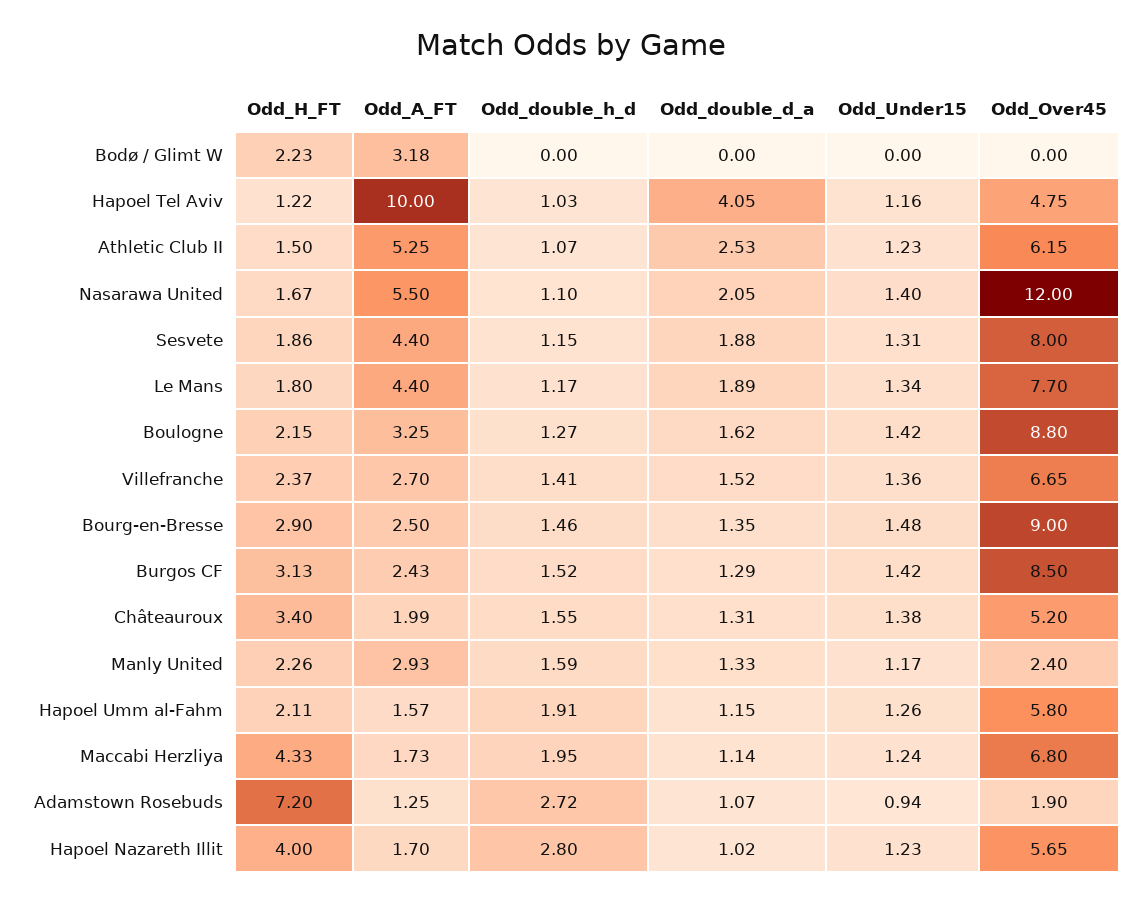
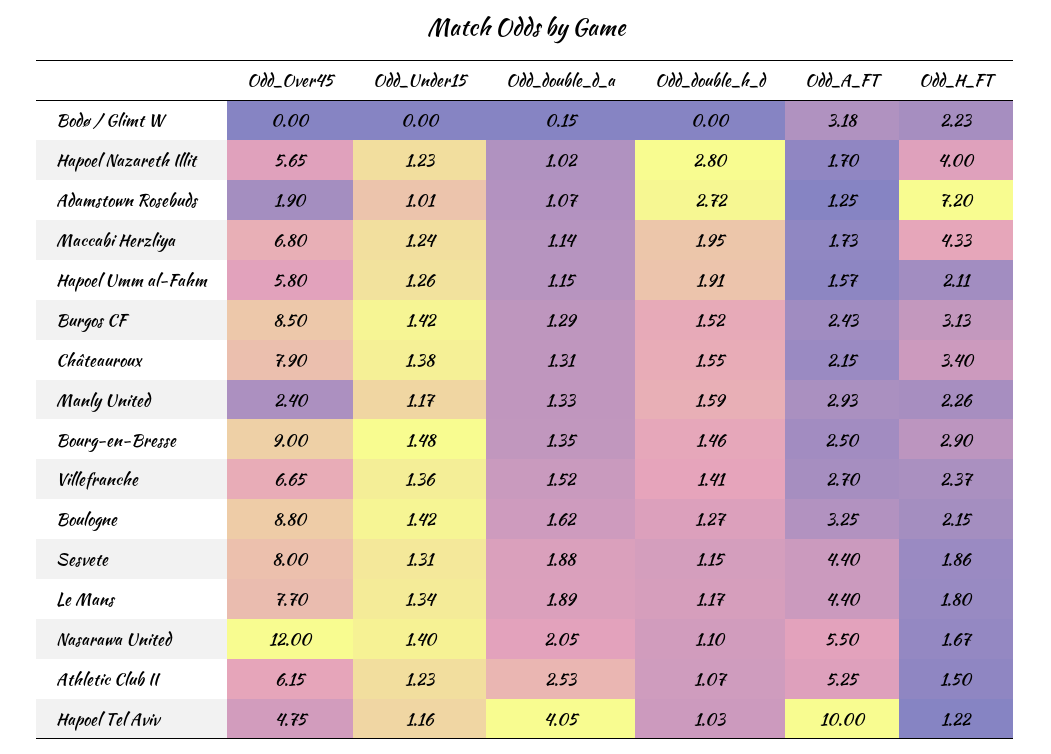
  {
    "Odd_H_FT": {
      "Bodø / Glimt W": 2.23,
      "Hapoel Tel Aviv": 1.22,
      "Athletic Club II": 1.5,
      "Nasarawa United": 1.67,
      "Sesvete": 1.86,
      "Le Mans": 1.8,
      "Boulogne": 2.15,
      "Villefranche": 2.37,
      "Bourg-en-Bresse": 2.9,
      "Burgos CF": 3.13,
      "Châteauroux": 3.4,
      "Manly United": 2.26,
      "Hapoel Umm al-Fahm": 2.11,
      "Maccabi Herzliya": 4.33,
      "Adamstown Rosebuds": 7.2,
      "Hapoel Nazareth Illit": 4
    },
    "Odd_A_FT": {
      "Bodø / Glimt W": 3.18,
      "Hapoel Tel Aviv": 10,
      "Athletic Club II": 5.25,
      "Nasarawa United": 5.5,
      "Sesvete": 4.4,
      "Le Mans": 4.4,
      "Boulogne": 3.25,
      "Villefranche": 2.7,
      "Bourg-en-Bresse": 2.5,
      "Burgos CF": 2.43,
-     "Châteauroux": 1.99,
+     "Châteauroux": 2.15,
      "Manly United": 2.93,
      "Hapoel Umm al-Fahm": 1.57,
      "Maccabi Herzliya": 1.73,
      "Adamstown Rosebuds": 1.25,
      "Hapoel Nazareth Illit": 1.7
    },
    "Odd_double_h_d": {
      "Bodø / Glimt W": 0,
      "Hapoel Tel Aviv": 1.03,
      "Athletic Club II": 1.07,
      "Nasarawa United": 1.1,
      "Sesvete": 1.15,
      "Le Mans": 1.17,
      "Boulogne": 1.27,
      "Villefranche": 1.41,
      "Bourg-en-Bresse": 1.46,
      "Burgos CF": 1.52,
      "Châteauroux": 1.55,
      "Manly United": 1.59,
      "Hapoel Umm al-Fahm": 1.91,
      "Maccabi Herzliya": 1.95,
      "Adamstown Rosebuds": 2.72,
      "Hapoel Nazareth Illit": 2.8
    },
    "Odd_double_d_a": {
-     "Bodø / Glimt W": 0,
+     "Bodø / Glimt W": 0.15,
      "Hapoel Tel Aviv": 4.05,
      "Athletic Club II": 2.53,
      "Nasarawa United": 2.05,
      "Sesvete": 1.88,
      "Le Mans": 1.89,
      "Boulogne": 1.62,
      "Villefranche": 1.52,
      "Bourg-en-Bresse": 1.35,
      "Burgos CF": 1.29,
      "Châteauroux": 1.31,
      "Manly United": 1.33,
      "Hapoel Umm al-Fahm": 1.15,
      "Maccabi Herzliya": 1.14,
      "Adamstown Rosebuds": 1.07,
      "Hapoel Nazareth Illit": 1.02
    },
    "Odd_Under15": {
      "Bodø / Glimt W": 0,
      "Hapoel Tel Aviv": 1.16,
      "Athletic Club II": 1.23,
      "Nasarawa United": 1.4,
      "Sesvete": 1.31,
      "Le Mans": 1.34,
      "Boulogne": 1.42,
      "Villefranche": 1.36,
      "Bourg-en-Bresse": 1.48,
      "Burgos CF": 1.42,
      "Châteauroux": 1.38,
      "Manly United": 1.17,
      "Hapoel Umm al-Fahm": 1.26,
      "Maccabi Herzliya": 1.24,
-     "Adamstown Rosebuds": 0.94,
+     "Adamstown Rosebuds": 1.01,
      "Hapoel Nazareth Illit": 1.23
    },
    "Odd_Over45": {
      "Bodø / Glimt W": 0,
      "Hapoel Tel Aviv": 4.75,
      "Athletic Club II": 6.15,
      "Nasarawa United": 12,
      "Sesvete": 8,
      "Le Mans": 7.7,
      "Boulogne": 8.8,
      "Villefranche": 6.65,
      "Bourg-en-Bresse": 9,
      "Burgos CF": 8.5,
-     "Châteauroux": 5.2,
+     "Châteauroux": 7.9,
      "Manly United": 2.4,
      "Hapoel Umm al-Fahm": 5.8,
      "Maccabi Herzliya": 6.8,
      "Adamstown Rosebuds": 1.9,
      "Hapoel Nazareth Illit": 5.65
    }
  }

